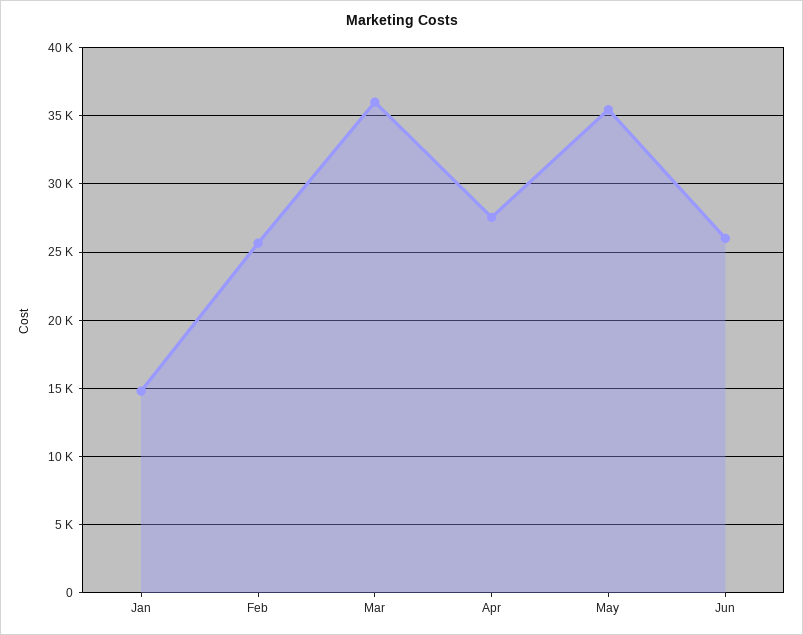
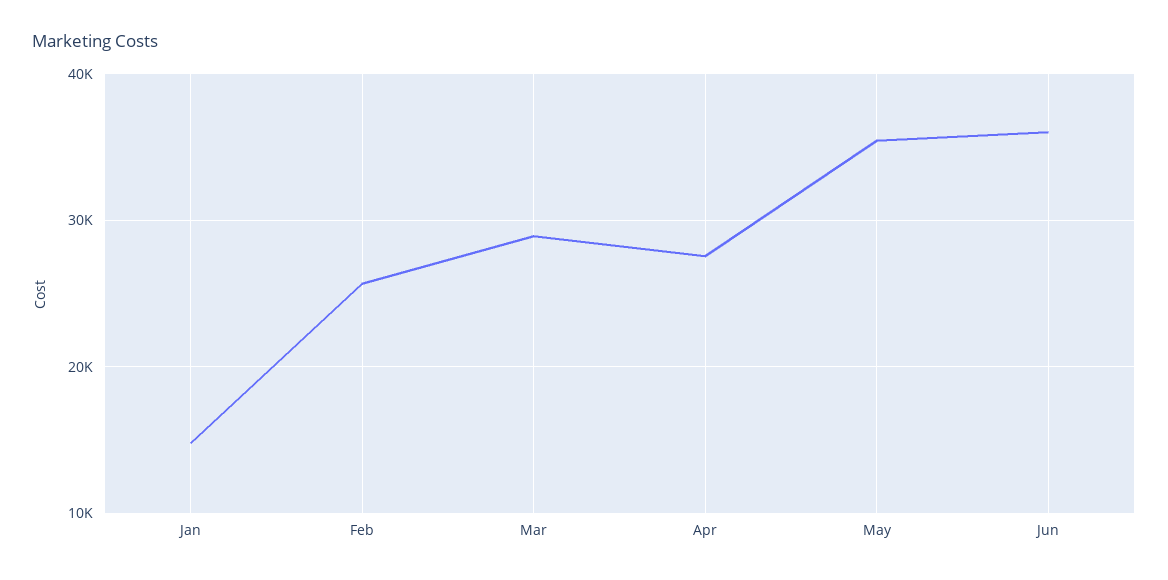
  {
    "Jan": 15000,
    "Feb": 25500,
-   "Mar": 36000,
+   "Mar": 29000,
    "Apr": 27500,
    "May": 35500,
-   "Jun": 26000
+   "Jun": 36000
  }

